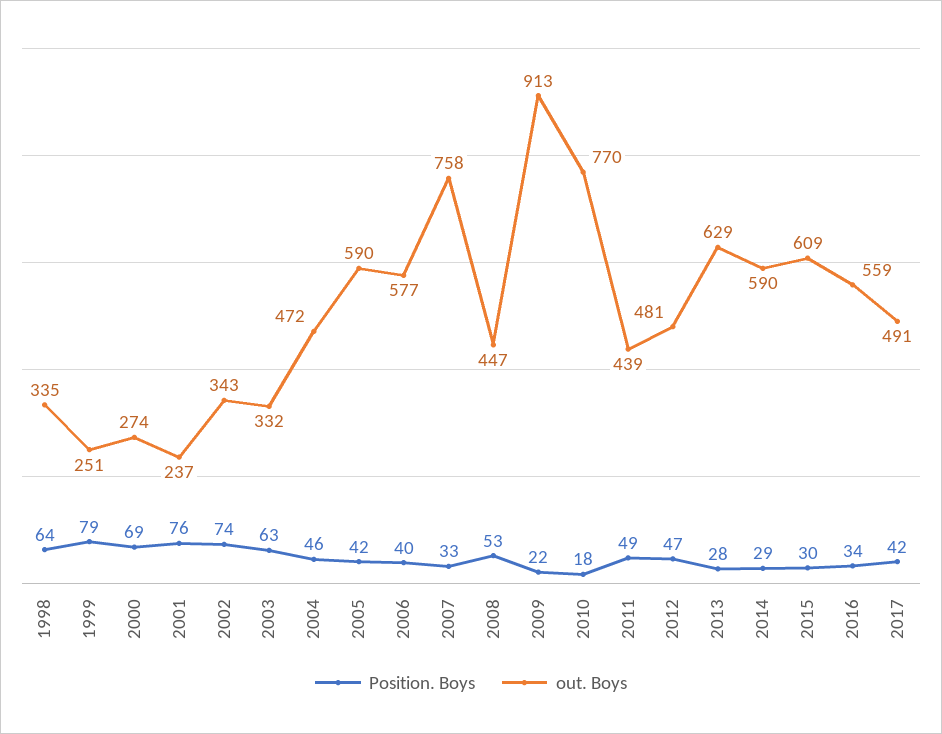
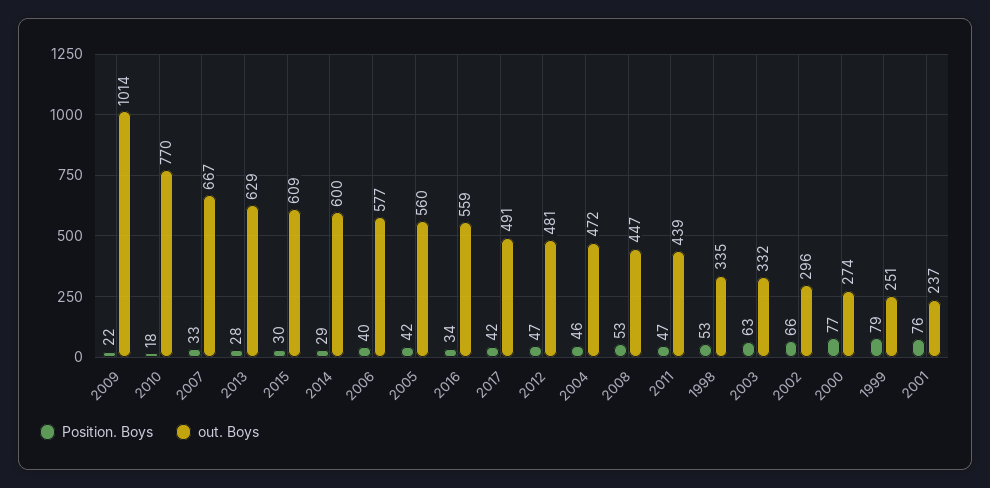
  {
    "Position. Boys": {
-     "1998": 64,
+     "1998": 53,
      "1999": 79,
-     "2000": 69,
+     "2000": 77,
      "2001": 76,
-     "2002": 74,
+     "2002": 66,
      "2003": 63,
      "2004": 46,
      "2005": 42,
      "2006": 40,
      "2007": 33,
      "2008": 53,
      "2009": 22,
      "2010": 18,
-     "2011": 49,
+     "2011": 47,
      "2012": 47,
      "2013": 28,
      "2014": 29,
      "2015": 30,
      "2016": 34,
      "2017": 42
    },
    "out. Boys": {
      "1998": 335,
      "1999": 251,
      "2000": 274,
      "2001": 237,
-     "2002": 343,
+     "2002": 296,
      "2003": 332,
      "2004": 472,
-     "2005": 590,
+     "2005": 560,
      "2006": 577,
-     "2007": 758,
+     "2007": 667,
      "2008": 447,
-     "2009": 913,
+     "2009": 1014,
      "2010": 770,
      "2011": 439,
      "2012": 481,
      "2013": 629,
-     "2014": 590,
+     "2014": 600,
      "2015": 609,
      "2016": 559,
      "2017": 491
    }
  }

